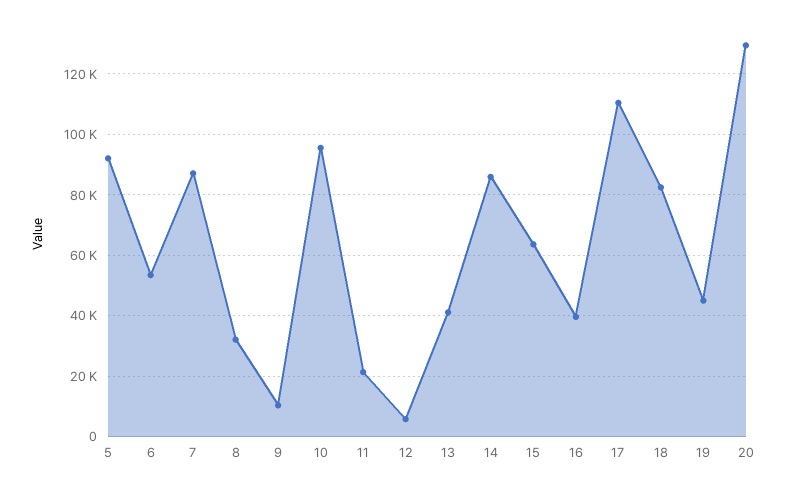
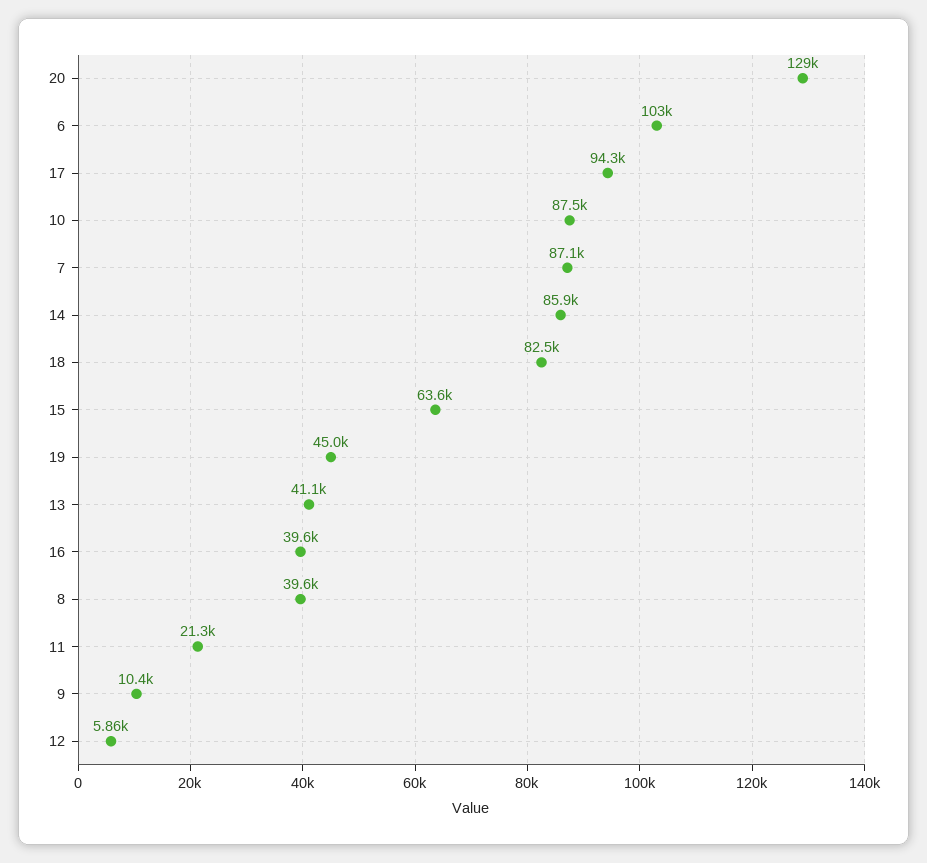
  {
-   "5": 92000,
-   "6": 54000,
+   "6": 103000,
    "7": 87100,
-   "8": 32000,
+   "8": 39600,
    "9": 10400,
-   "10": 96000,
+   "10": 87500,
    "11": 21300,
    "12": 5860,
    "13": 41100,
    "14": 85900,
    "15": 63600,
    "16": 39600,
-   "17": 110000,
+   "17": 94300,
    "18": 82500,
    "19": 45000,
    "20": 129000
  }

